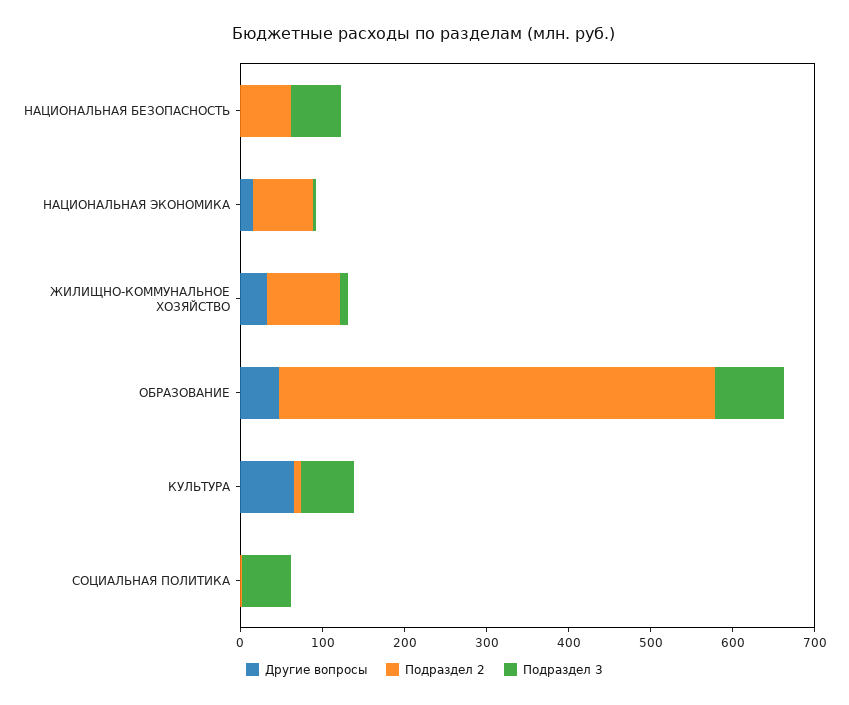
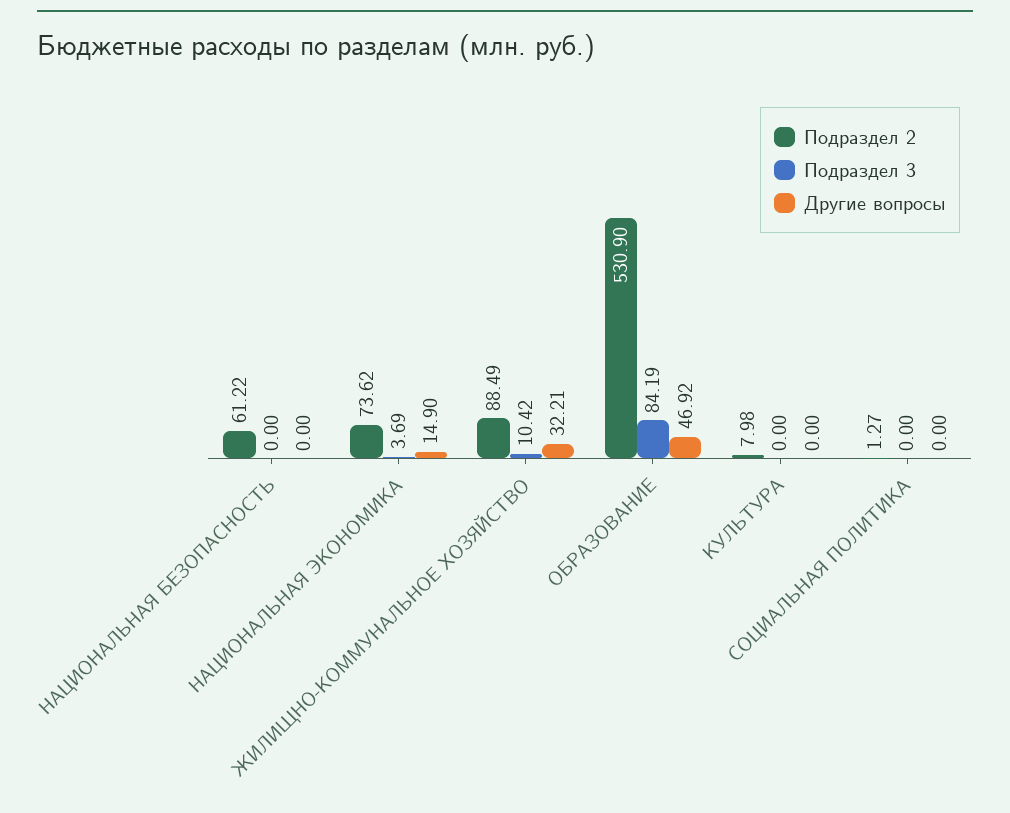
  {
    "Другие вопросы": {
      "НАЦИОНАЛЬНАЯ БЕЗОПАСНОСТЬ": 0,
      "НАЦИОНАЛЬНАЯ ЭКОНОМИКА": 14.9,
      "ЖИЛИЩНО-КОММУНАЛЬНОЕ ХОЗЯЙСТВО": 32.21,
      "ОБРАЗОВАНИЕ": 46.92,
-     "КУЛЬТУРА": 60,
+     "КУЛЬТУРА": 0,
      "СОЦИАЛЬНАЯ ПОЛИТИКА": 0
    },
    "Подраздел 2": {
      "НАЦИОНАЛЬНАЯ БЕЗОПАСНОСТЬ": 61.22,
      "НАЦИОНАЛЬНАЯ ЭКОНОМИКА": 73.62,
      "ЖИЛИЩНО-КОММУНАЛЬНОЕ ХОЗЯЙСТВО": 88.49,
      "ОБРАЗОВАНИЕ": 530.9,
      "КУЛЬТУРА": 7.98,
      "СОЦИАЛЬНАЯ ПОЛИТИКА": 1.27
    },
    "Подраздел 3": {
-     "НАЦИОНАЛЬНАЯ БЕЗОПАСНОСТЬ": 60,
+     "НАЦИОНАЛЬНАЯ БЕЗОПАСНОСТЬ": 0,
      "НАЦИОНАЛЬНАЯ ЭКОНОМИКА": 3.69,
      "ЖИЛИЩНО-КОММУНАЛЬНОЕ ХОЗЯЙСТВО": 10.42,
      "ОБРАЗОВАНИЕ": 84.19,
-     "КУЛЬТУРА": 60,
+     "КУЛЬТУРА": 0,
-     "СОЦИАЛЬНАЯ ПОЛИТИКА": 60
+     "СОЦИАЛЬНАЯ ПОЛИТИКА": 0
    }
  }

